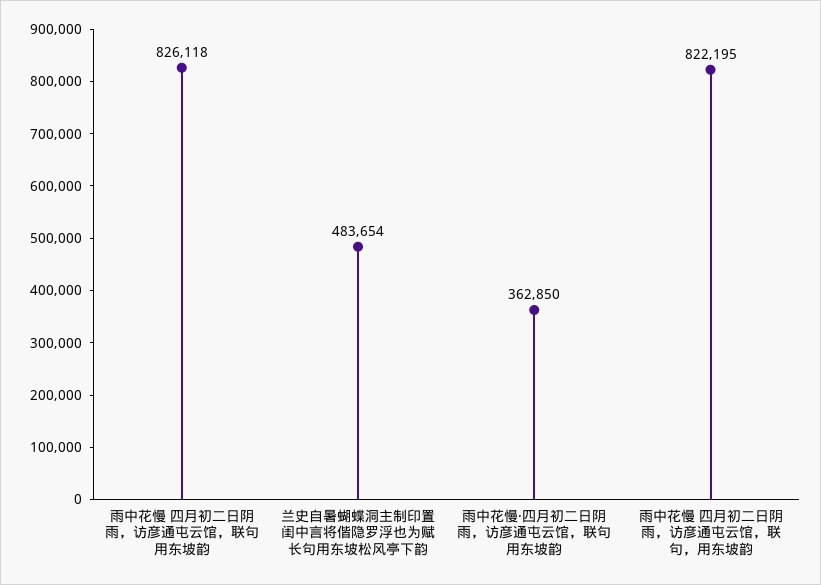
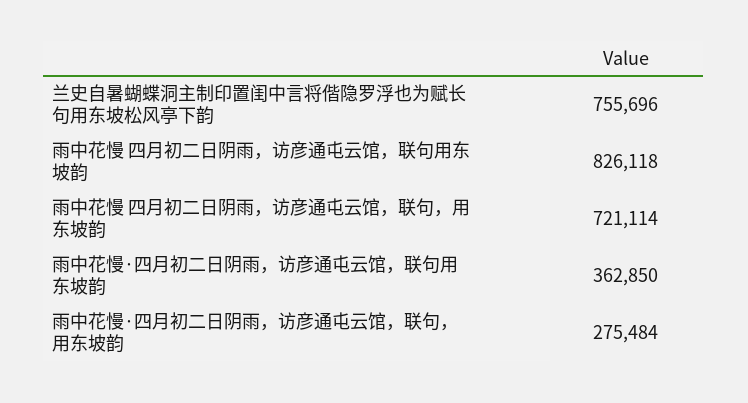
  {
    "雨中花慢 四月初二日阴雨，访彦通屯云馆，联句用东坡韵": 826118,
-   "兰史自暑蝴蝶洞主制印置闺中言将偕隐罗浮也为赋长句用东坡松风亭下韵": 483654,
+   "兰史自暑蝴蝶洞主制印置闺中言将偕隐罗浮也为赋长句用东坡松风亭下韵": 755696,
    "雨中花慢·四月初二日阴雨，访彦通屯云馆，联句用东坡韵": 362850,
-   "雨中花慢 四月初二日阴雨，访彦通屯云馆，联句，用东坡韵": 822195
+   "雨中花慢 四月初二日阴雨，访彦通屯云馆，联句，用东坡韵": 721114,
+   "雨中花慢·四月初二日阴雨，访彦通屯云馆，联句，用东坡韵": 275484
  }

